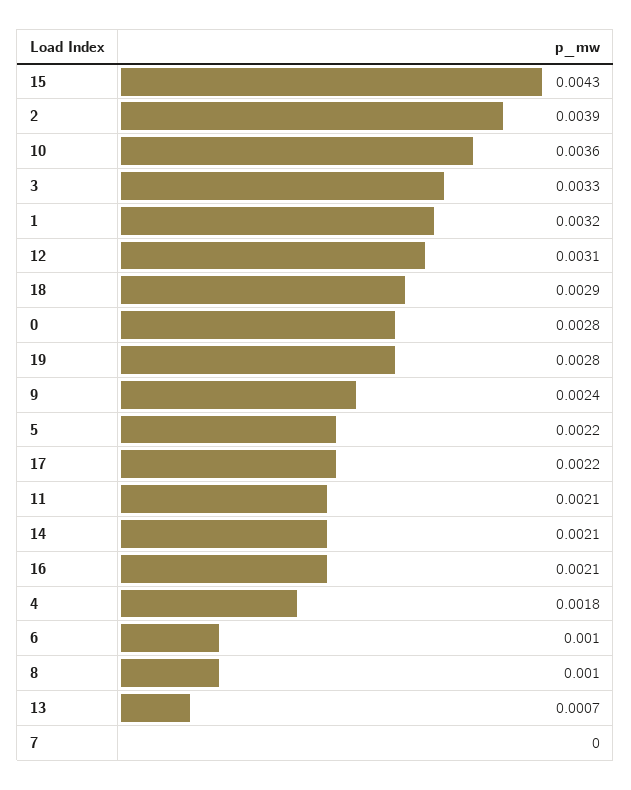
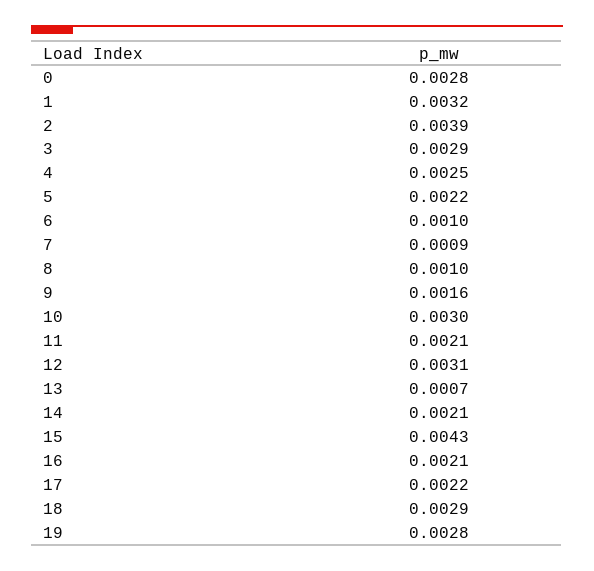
  {
    "15": 0.0043,
    "2": 0.0039,
-   "10": 0.0036,
+   "10": 0.003,
-   "3": 0.0033,
+   "3": 0.0029,
    "1": 0.0032,
    "12": 0.0031,
    "18": 0.0029,
    "0": 0.0028,
    "19": 0.0028,
-   "9": 0.0024,
+   "9": 0.0016,
    "5": 0.0022,
    "17": 0.0022,
    "11": 0.0021,
    "14": 0.0021,
    "16": 0.0021,
-   "4": 0.0018,
+   "4": 0.0025,
    "6": 0.001,
    "8": 0.001,
    "13": 0.0007,
-   "7": 0
+   "7": 0.0009
  }

